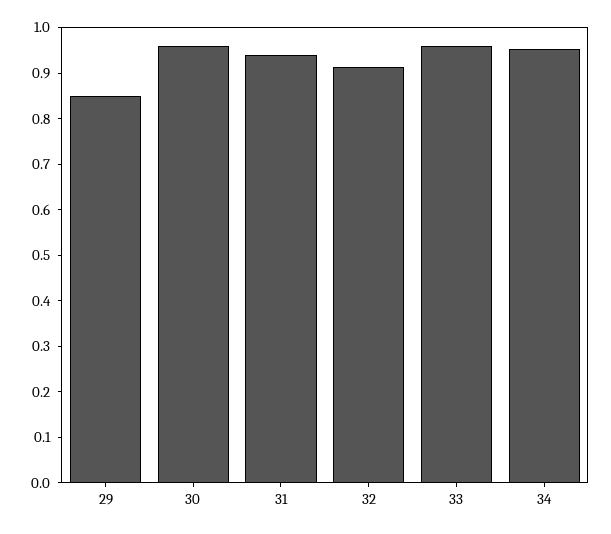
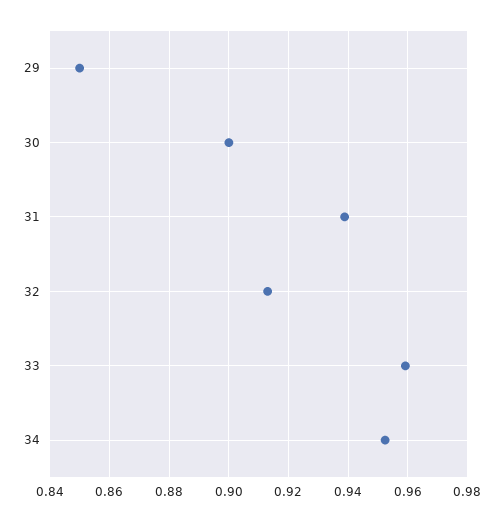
  {
    "29": 0.85,
-   "30": 0.96,
+   "30": 0.9,
    "31": 0.94,
    "32": 0.9125,
    "33": 0.96,
    "34": 0.9525
  }

